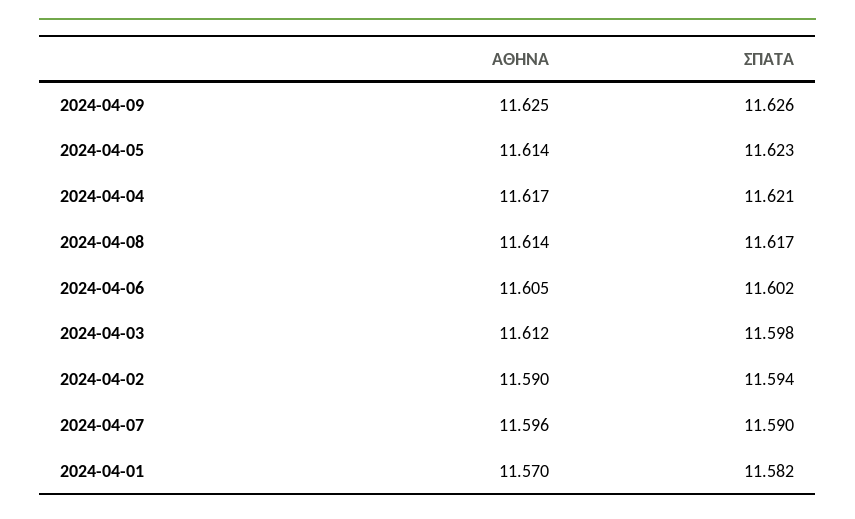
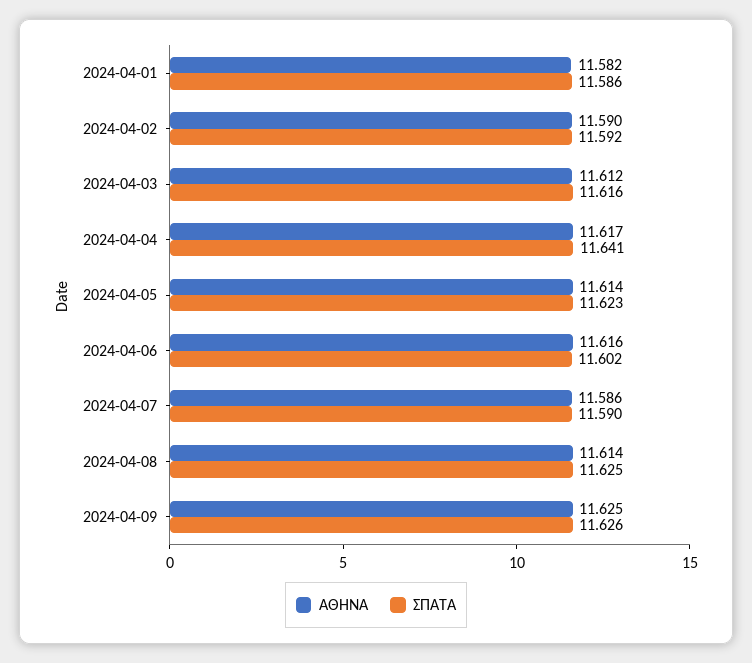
  {
    "ΑΘΗΝΑ": {
      "2024-04-09": 11.625,
      "2024-04-05": 11.614,
      "2024-04-04": 11.617,
      "2024-04-08": 11.614,
-     "2024-04-06": 11.605,
+     "2024-04-06": 11.616,
      "2024-04-03": 11.612,
      "2024-04-02": 11.59,
-     "2024-04-07": 11.596,
+     "2024-04-07": 11.586,
-     "2024-04-01": 11.57
+     "2024-04-01": 11.582
    },
    "ΣΠΑΤΑ": {
      "2024-04-09": 11.626,
      "2024-04-05": 11.623,
-     "2024-04-04": 11.621,
+     "2024-04-04": 11.641,
-     "2024-04-08": 11.617,
+     "2024-04-08": 11.625,
      "2024-04-06": 11.602,
-     "2024-04-03": 11.598,
+     "2024-04-03": 11.616,
-     "2024-04-02": 11.594,
+     "2024-04-02": 11.592,
      "2024-04-07": 11.59,
-     "2024-04-01": 11.582
+     "2024-04-01": 11.586
    }
  }

